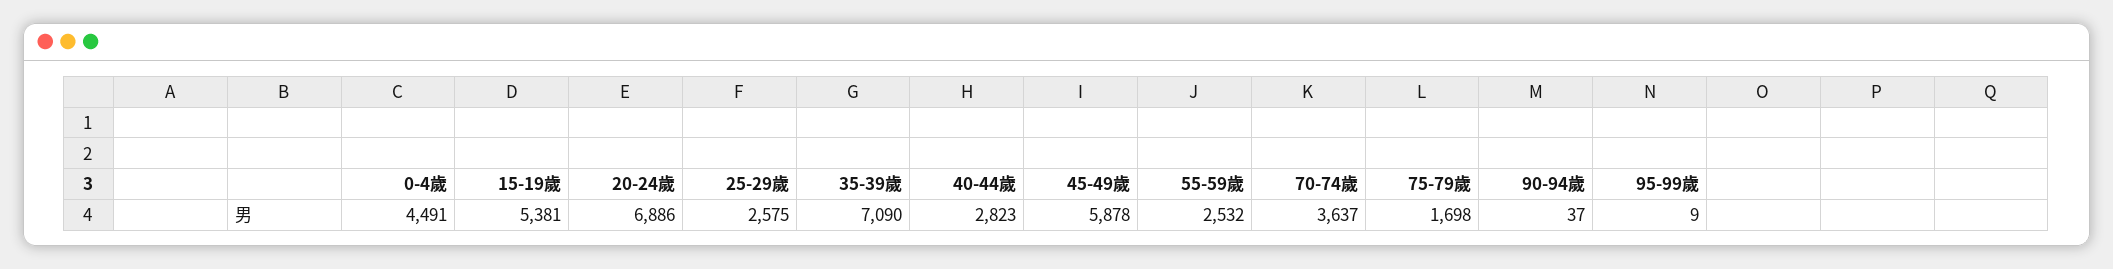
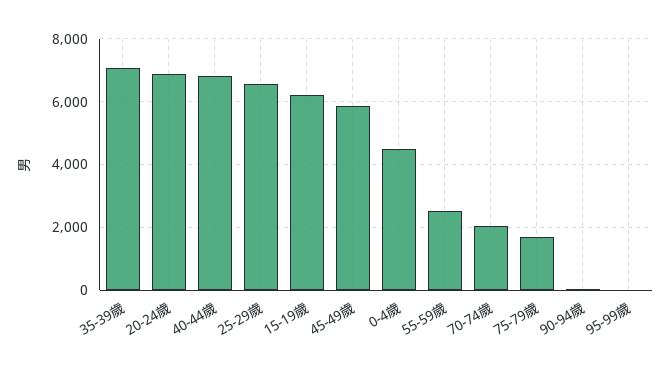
  {
    "0-4歲": 4491,
-   "15-19歲": 5381,
+   "15-19歲": 6200,
    "20-24歲": 6886,
-   "25-29歲": 2575,
+   "25-29歲": 6600,
    "35-39歲": 7090,
-   "40-44歲": 2823,
+   "40-44歲": 6800,
    "45-49歲": 5878,
    "55-59歲": 2532,
-   "70-74歲": 3637,
+   "70-74歲": 2000,
    "75-79歲": 1698,
    "90-94歲": 37,
    "95-99歲": 9
  }

